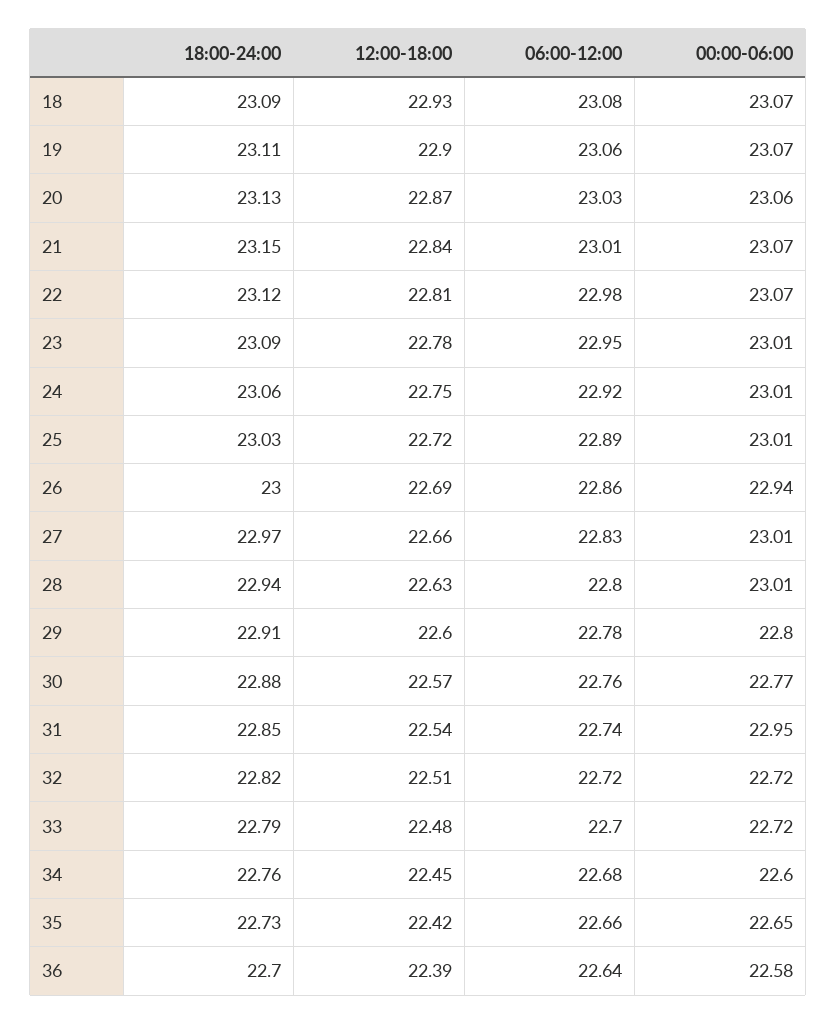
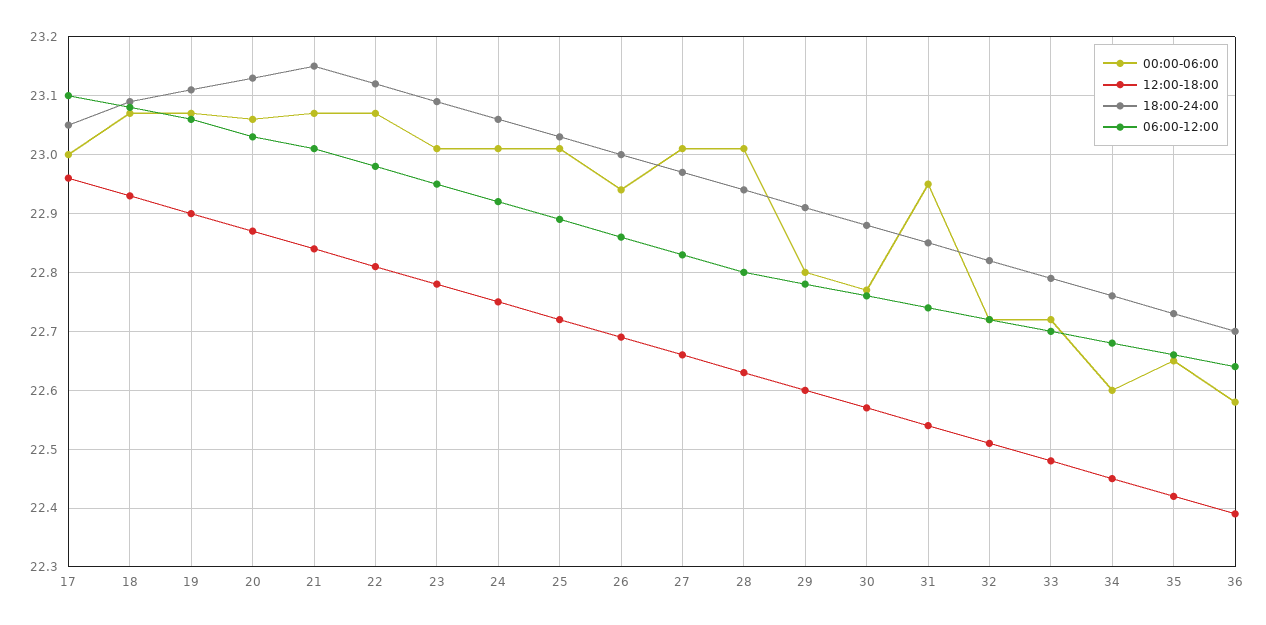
  {
    "18:00-24:00": {
      "18": 23.09,
      "19": 23.11,
      "20": 23.13,
      "21": 23.15,
      "22": 23.12,
      "23": 23.09,
      "24": 23.06,
      "25": 23.03,
      "26": 23,
      "27": 22.97,
      "28": 22.94,
      "29": 22.91,
      "30": 22.88,
      "31": 22.85,
      "32": 22.82,
      "33": 22.79,
      "34": 22.76,
      "35": 22.73,
-     "36": 22.7
+     "36": 22.7,
+     "17": 23.05
    },
    "12:00-18:00": {
      "18": 22.93,
      "19": 22.9,
      "20": 22.87,
      "21": 22.84,
      "22": 22.81,
      "23": 22.78,
      "24": 22.75,
      "25": 22.72,
      "26": 22.69,
      "27": 22.66,
      "28": 22.63,
      "29": 22.6,
      "30": 22.57,
      "31": 22.54,
      "32": 22.51,
      "33": 22.48,
      "34": 22.45,
      "35": 22.42,
-     "36": 22.39
+     "36": 22.39,
+     "17": 22.95
    },
    "06:00-12:00": {
      "18": 23.08,
      "19": 23.06,
      "20": 23.03,
      "21": 23.01,
      "22": 22.98,
      "23": 22.95,
      "24": 22.92,
      "25": 22.89,
      "26": 22.86,
      "27": 22.83,
      "28": 22.8,
      "29": 22.78,
      "30": 22.76,
      "31": 22.74,
      "32": 22.72,
      "33": 22.7,
      "34": 22.68,
      "35": 22.66,
-     "36": 22.64
+     "36": 22.64,
+     "17": 23.1
    },
    "00:00-06:00": {
      "18": 23.07,
      "19": 23.07,
      "20": 23.06,
      "21": 23.07,
      "22": 23.07,
      "23": 23.01,
      "24": 23.01,
      "25": 23.01,
      "26": 22.94,
      "27": 23.01,
      "28": 23.01,
      "29": 22.8,
      "30": 22.77,
      "31": 22.95,
      "32": 22.72,
      "33": 22.72,
      "34": 22.6,
      "35": 22.65,
-     "36": 22.58
+     "36": 22.58,
+     "17": 23
    }
  }

